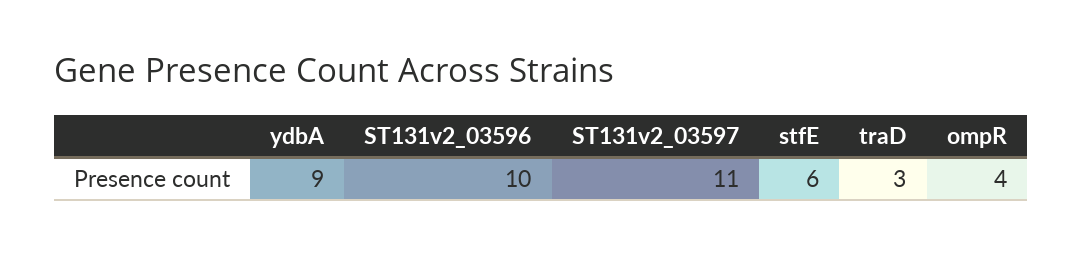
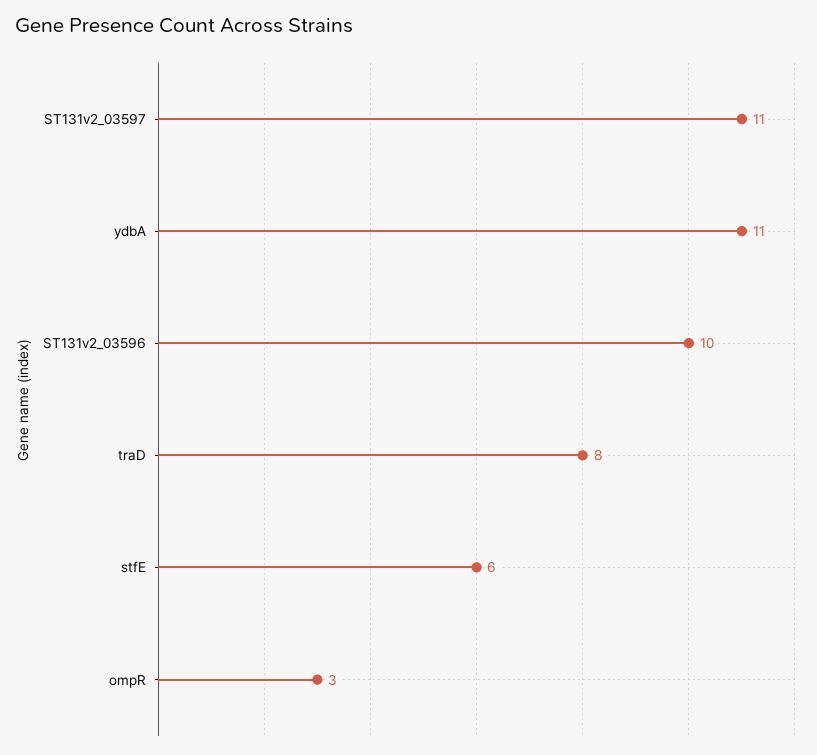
  {
-   "ydbA": 9,
+   "ydbA": 11,
    "ST131v2_03596": 10,
    "ST131v2_03597": 11,
    "stfE": 6,
-   "traD": 3,
+   "traD": 8,
-   "ompR": 4
+   "ompR": 3
  }

